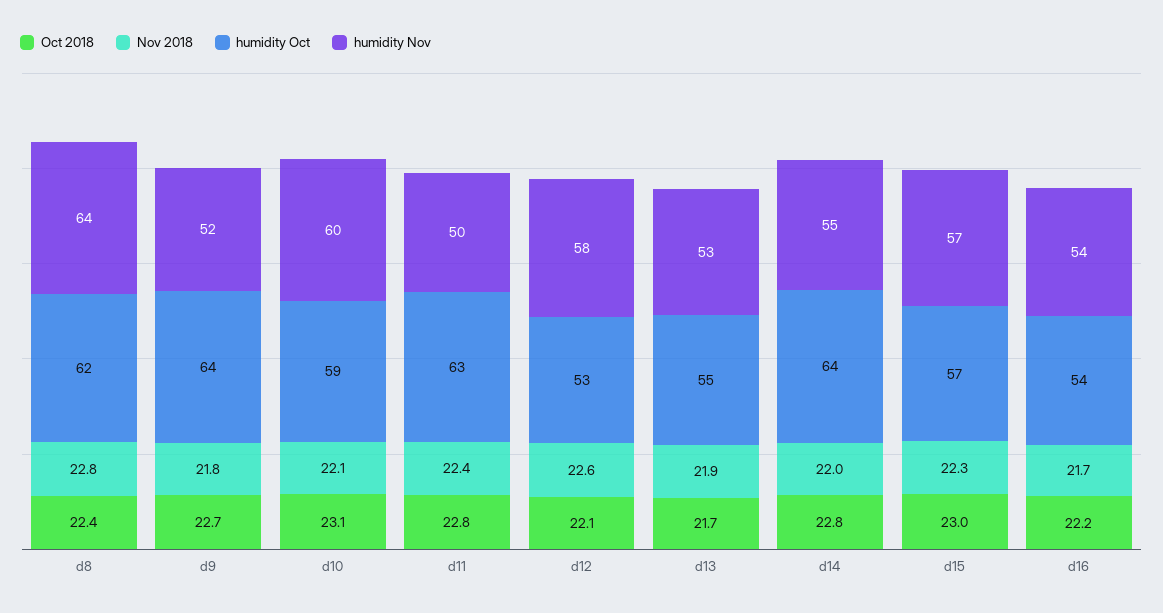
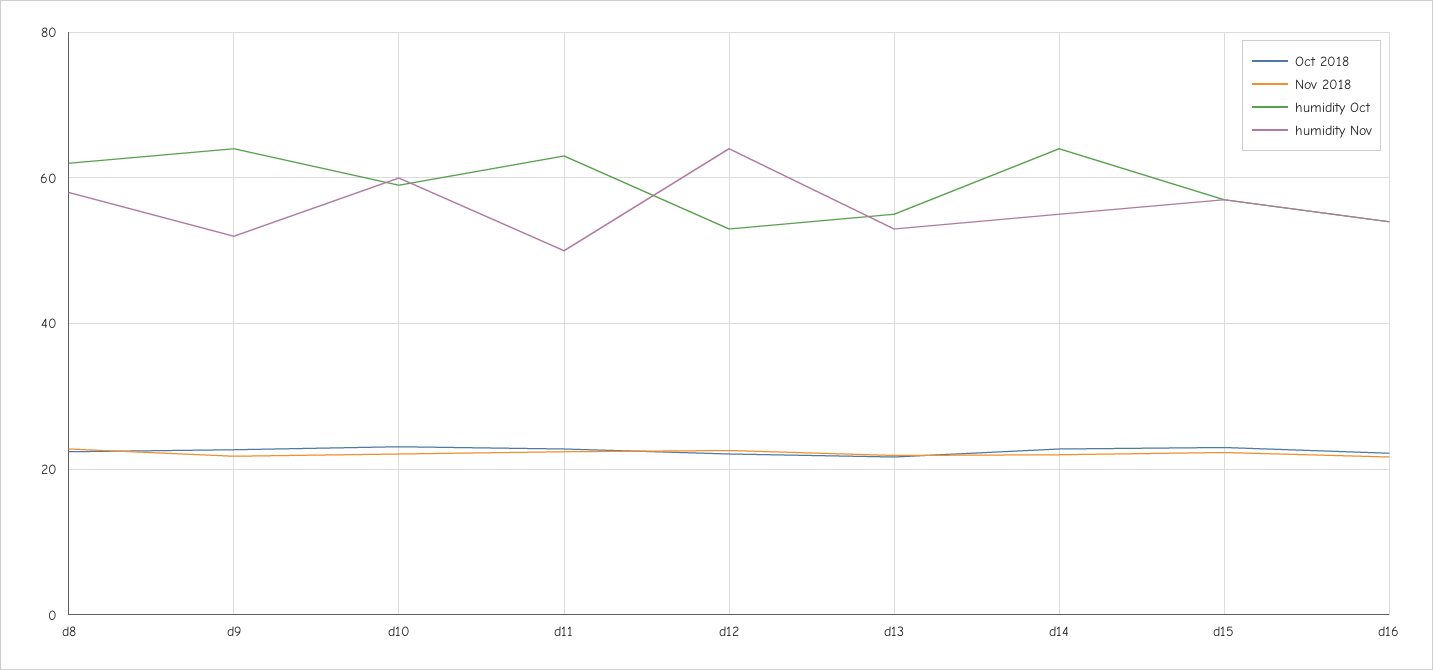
  {
    "Oct 2018": {
      "d8": 22.4,
      "d9": 22.7,
      "d10": 23.1,
      "d11": 22.8,
      "d12": 22.1,
      "d13": 21.7,
      "d14": 22.8,
      "d15": 23,
      "d16": 22.2
    },
    "Nov 2018": {
      "d8": 22.8,
      "d9": 21.8,
      "d10": 22.1,
      "d11": 22.4,
      "d12": 22.6,
      "d13": 21.9,
      "d14": 22,
      "d15": 22.3,
      "d16": 21.7
    },
    "humidity Oct": {
      "d8": 62,
      "d9": 64,
      "d10": 59,
      "d11": 63,
      "d12": 53,
      "d13": 55,
      "d14": 64,
      "d15": 57,
      "d16": 54
    },
    "humidity Nov": {
-     "d8": 64,
+     "d8": 58,
      "d9": 52,
      "d10": 60,
      "d11": 50,
-     "d12": 58,
+     "d12": 64,
      "d13": 53,
      "d14": 55,
      "d15": 57,
      "d16": 54
    }
  }

